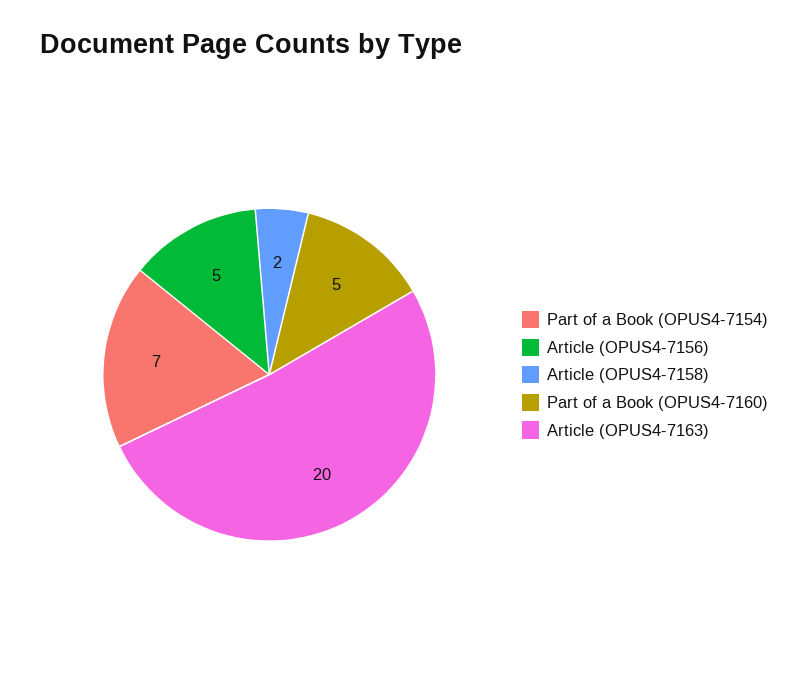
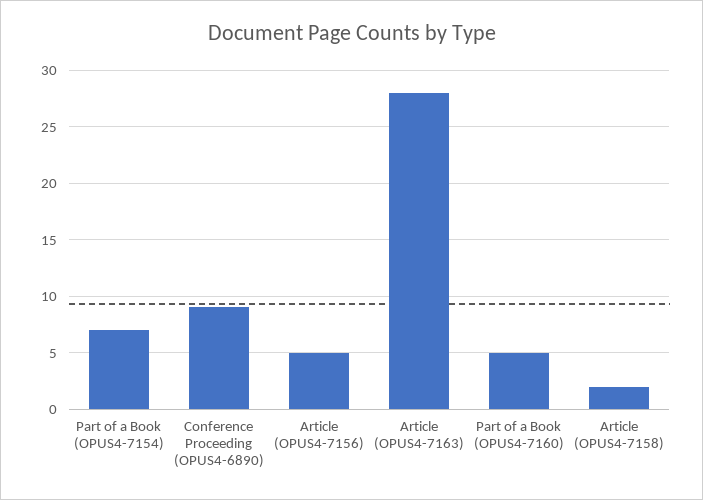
  {
    "Part of a Book (OPUS4-7154)": 7,
    "Article (OPUS4-7156)": 5,
    "Article (OPUS4-7158)": 2,
    "Part of a Book (OPUS4-7160)": 5,
-   "Article (OPUS4-7163)": 20
+   "Article (OPUS4-7163)": 28,
+   "Conference Proceeding (OPUS4-6890)": 9
  }

